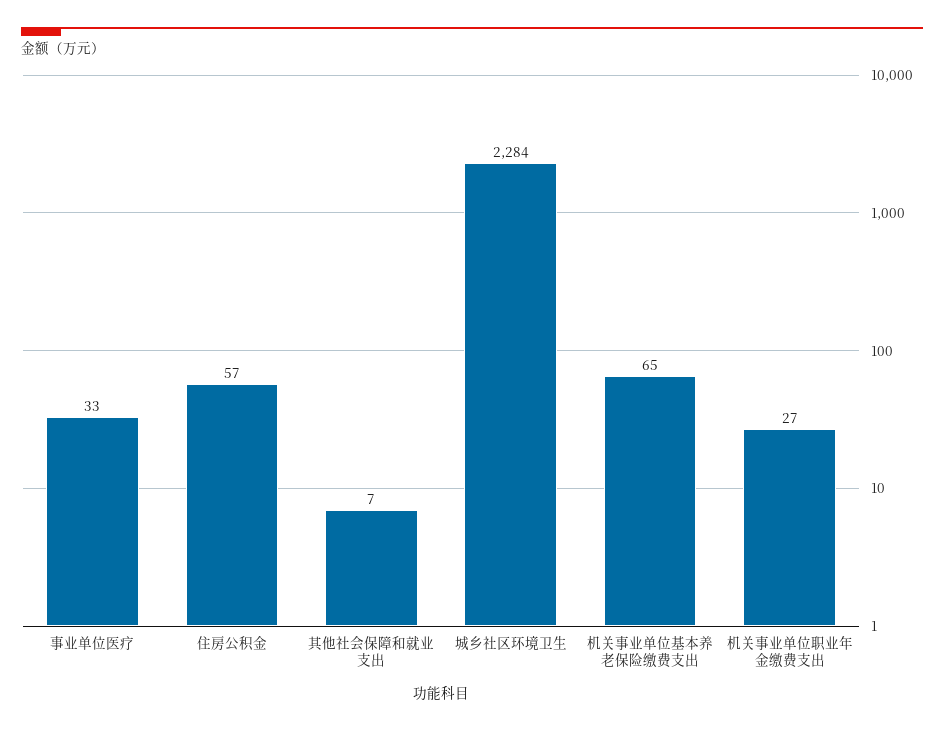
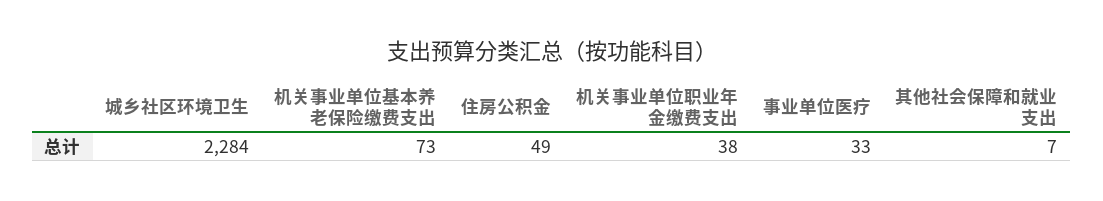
  {
    "事业单位医疗": 33,
-   "住房公积金": 57,
+   "住房公积金": 49,
    "其他社会保障和就业支出": 7,
    "城乡社区环境卫生": 2284,
-   "机关事业单位基本养老保险缴费支出": 65,
+   "机关事业单位基本养老保险缴费支出": 73,
-   "机关事业单位职业年金缴费支出": 27
+   "机关事业单位职业年金缴费支出": 38
  }

